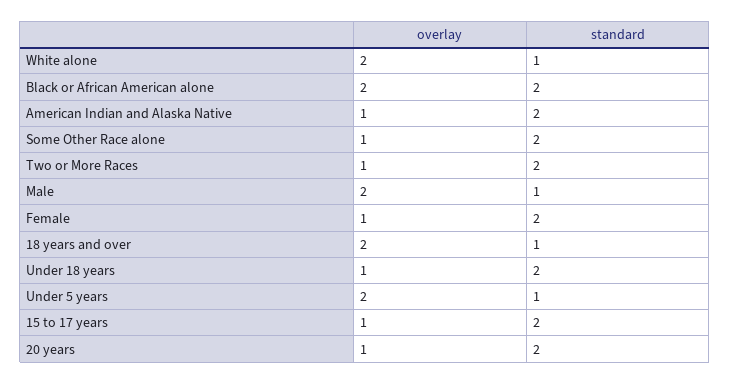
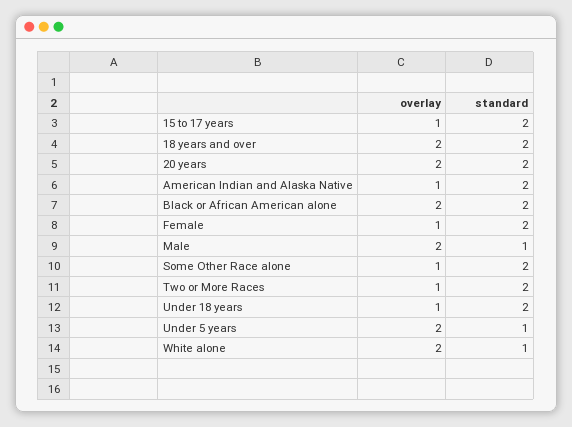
  {
    "overlay": {
      "White alone": 2,
      "Black or African American alone": 2,
      "American Indian and Alaska Native": 1,
      "Some Other Race alone": 1,
      "Two or More Races": 1,
      "Male": 2,
      "Female": 1,
      "18 years and over": 2,
      "Under 18 years": 1,
      "Under 5 years": 2,
      "15 to 17 years": 1,
-     "20 years": 1
+     "20 years": 2
    },
    "standard": {
      "White alone": 1,
      "Black or African American alone": 2,
      "American Indian and Alaska Native": 2,
      "Some Other Race alone": 2,
      "Two or More Races": 2,
      "Male": 1,
      "Female": 2,
-     "18 years and over": 1,
+     "18 years and over": 2,
      "Under 18 years": 2,
      "Under 5 years": 1,
      "15 to 17 years": 2,
      "20 years": 2
    }
  }

